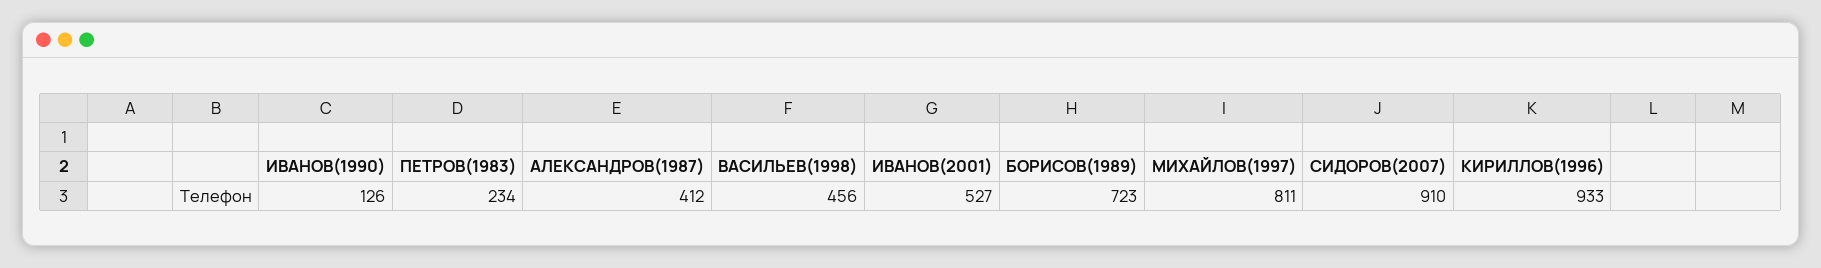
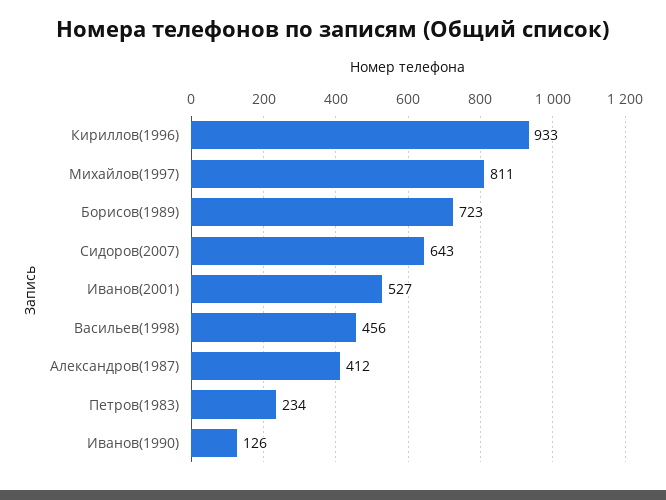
  {
    "ИВАНОВ(1990)": 126,
    "ПЕТРОВ(1983)": 234,
    "АЛЕКСАНДРОВ(1987)": 412,
    "ВАСИЛЬЕВ(1998)": 456,
    "ИВАНОВ(2001)": 527,
    "БОРИСОВ(1989)": 723,
    "МИХАЙЛОВ(1997)": 811,
-   "СИДОРОВ(2007)": 910,
+   "СИДОРОВ(2007)": 643,
    "КИРИЛЛОВ(1996)": 933
  }

